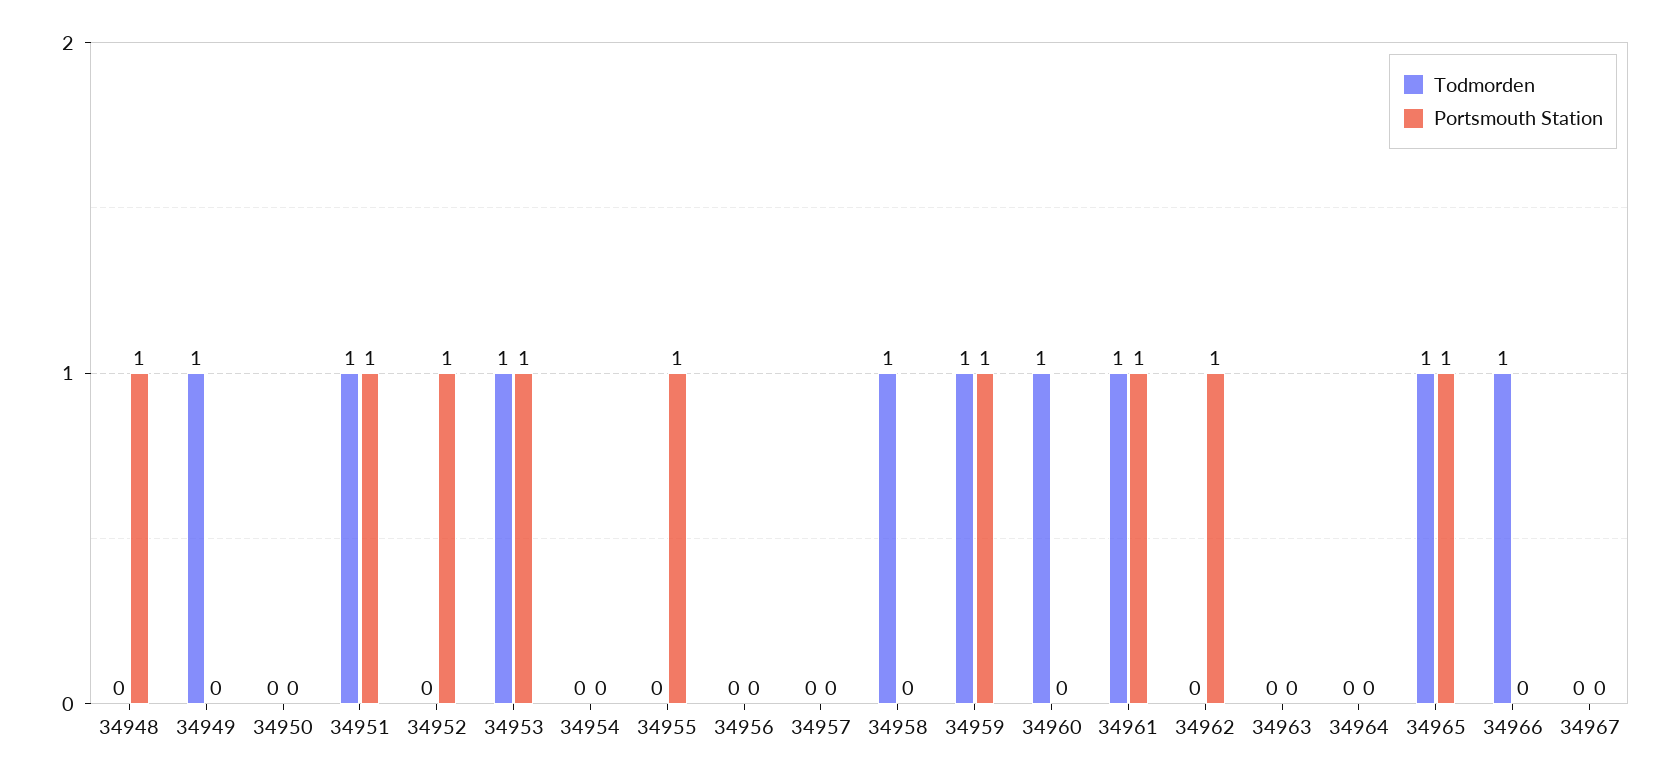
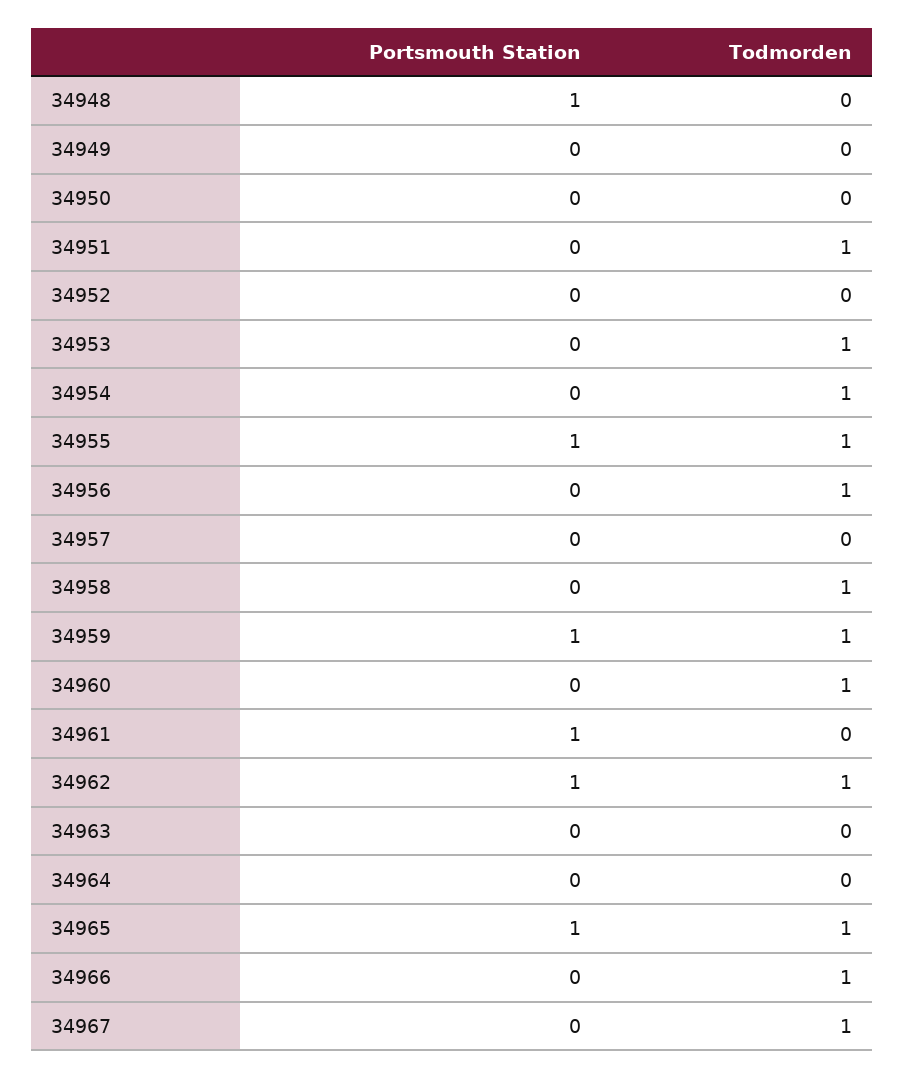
  {
    "Todmorden": {
      "34948": 0,
-     "34949": 1,
+     "34949": 0,
      "34950": 0,
      "34951": 1,
      "34952": 0,
      "34953": 1,
-     "34954": 0,
+     "34954": 1,
-     "34955": 0,
+     "34955": 1,
-     "34956": 0,
+     "34956": 1,
      "34957": 0,
      "34958": 1,
      "34959": 1,
      "34960": 1,
-     "34961": 1,
+     "34961": 0,
-     "34962": 0,
+     "34962": 1,
      "34963": 0,
      "34964": 0,
      "34965": 1,
      "34966": 1,
-     "34967": 0
+     "34967": 1
    },
    "Portsmouth Station": {
      "34948": 1,
      "34949": 0,
      "34950": 0,
-     "34951": 1,
+     "34951": 0,
-     "34952": 1,
+     "34952": 0,
-     "34953": 1,
+     "34953": 0,
      "34954": 0,
      "34955": 1,
      "34956": 0,
      "34957": 0,
      "34958": 0,
      "34959": 1,
      "34960": 0,
      "34961": 1,
      "34962": 1,
      "34963": 0,
      "34964": 0,
      "34965": 1,
      "34966": 0,
      "34967": 0
    }
  }

